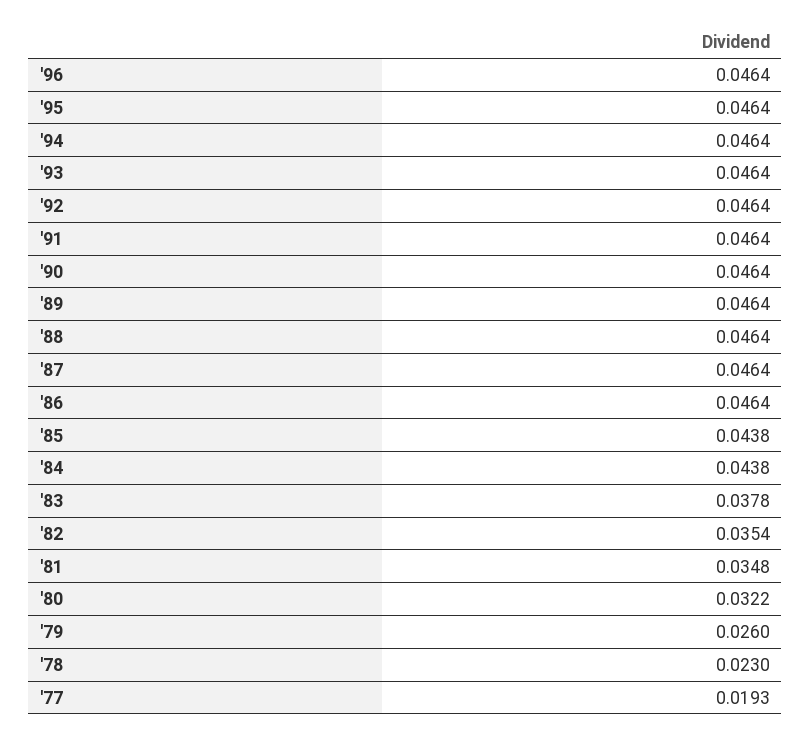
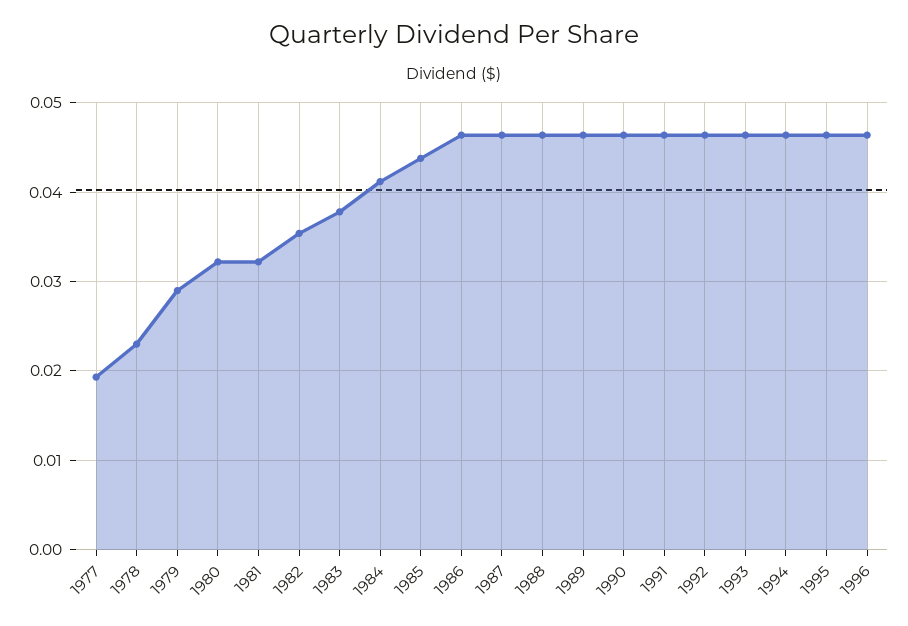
  {
    "'96": 0.0464,
    "'95": 0.0464,
    "'94": 0.0464,
    "'93": 0.0464,
    "'92": 0.0464,
    "'91": 0.0464,
    "'90": 0.0464,
    "'89": 0.0464,
    "'88": 0.0464,
    "'87": 0.0464,
    "'86": 0.0464,
    "'85": 0.0438,
-   "'84": 0.0438,
+   "'84": 0.041,
    "'83": 0.0378,
    "'82": 0.0354,
-   "'81": 0.0348,
+   "'81": 0.032,
    "'80": 0.0322,
-   "'79": 0.026,
+   "'79": 0.029,
    "'78": 0.023,
    "'77": 0.0193
  }

